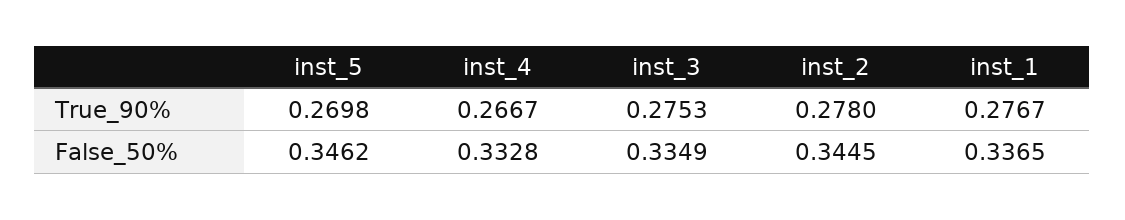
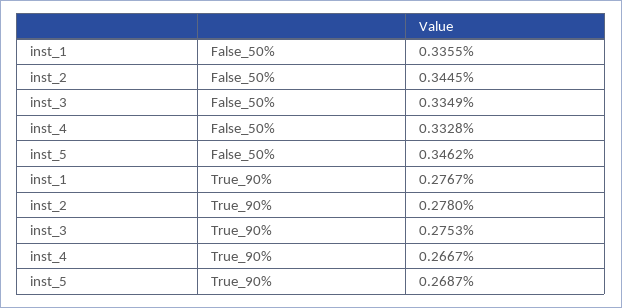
  {
    "inst_5": {
-     "True_90%": 0.2698,
+     "True_90%": 0.2687,
      "False_50%": 0.3462
    },
    "inst_4": {
      "True_90%": 0.2667,
      "False_50%": 0.3328
    },
    "inst_3": {
      "True_90%": 0.2753,
      "False_50%": 0.3349
    },
    "inst_2": {
      "True_90%": 0.278,
      "False_50%": 0.3445
    },
    "inst_1": {
      "True_90%": 0.2767,
-     "False_50%": 0.3365
+     "False_50%": 0.3355
    }
  }

